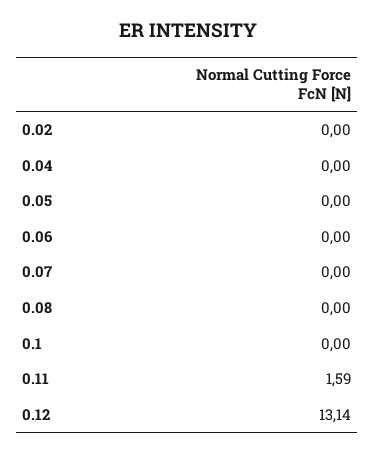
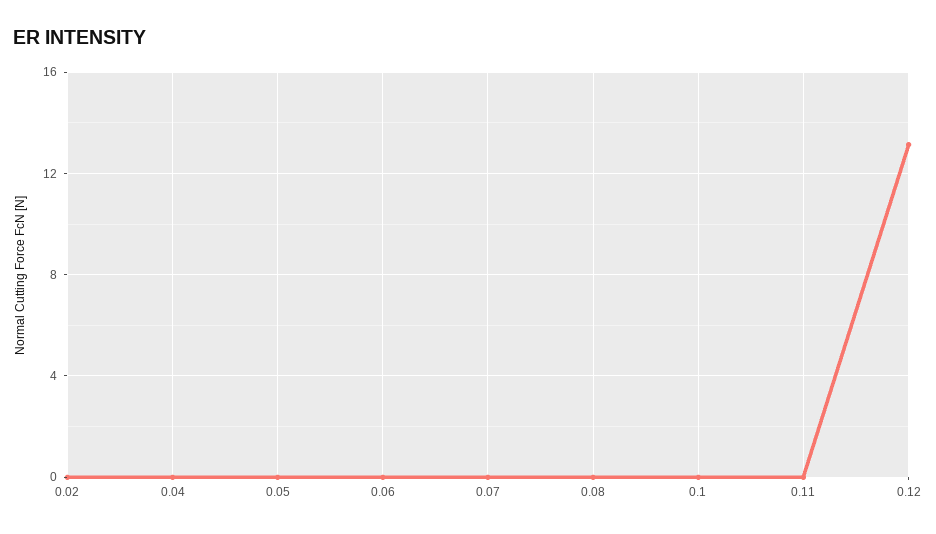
  {
    "0.02": 0,
    "0.04": 0,
    "0.05": 0,
    "0.06": 0,
    "0.07": 0,
    "0.08": 0,
    "0.1": 0,
-   "0.11": 1.59,
+   "0.11": 0,
    "0.12": 13.14
  }

